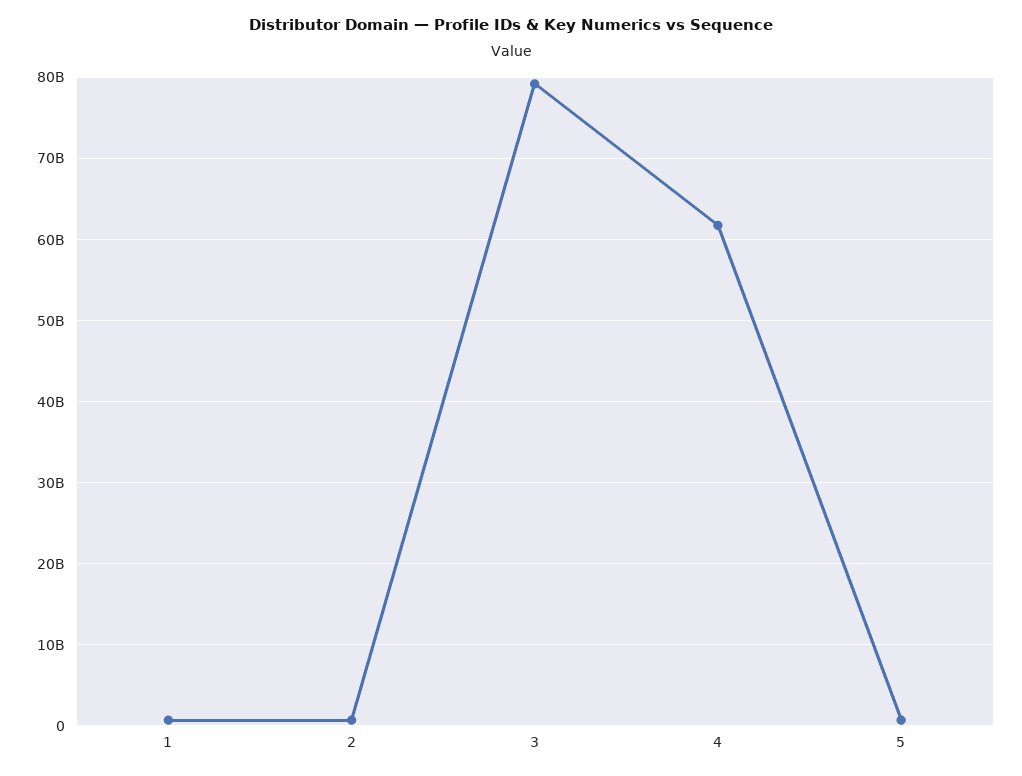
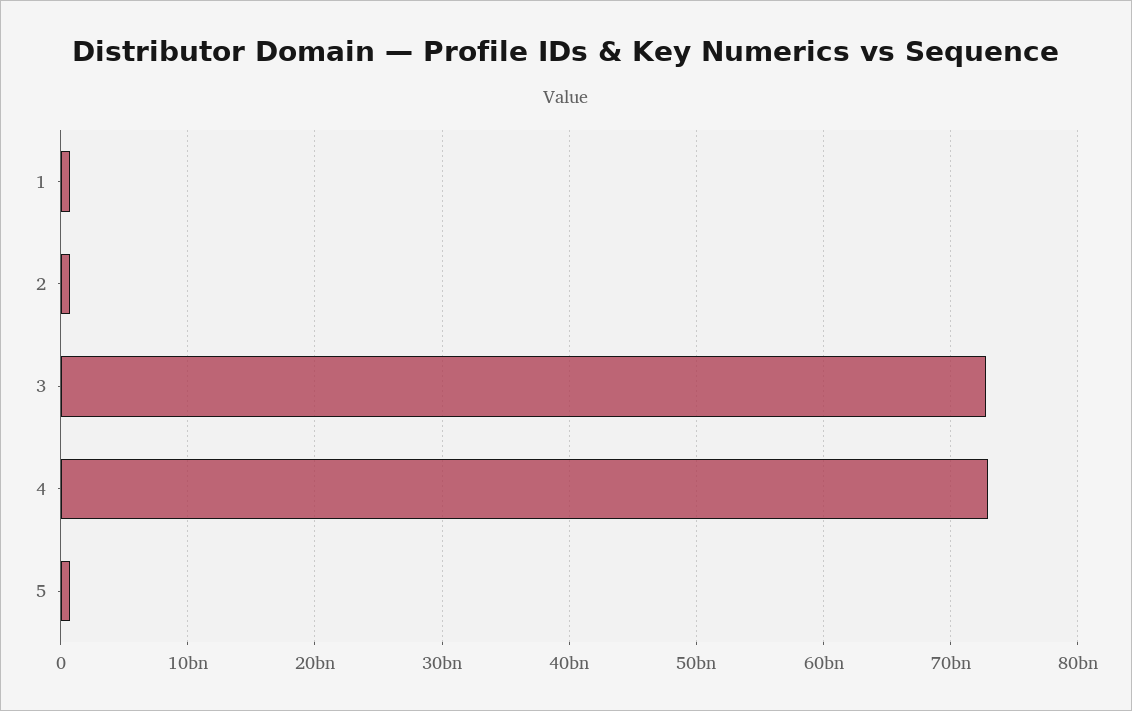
  {
    "1": 1000000000,
    "2": 1000000000,
-   "3": 79000000000,
+   "3": 73000000000,
-   "4": 62000000000,
+   "4": 73000000000,
    "5": 1000000000
  }

